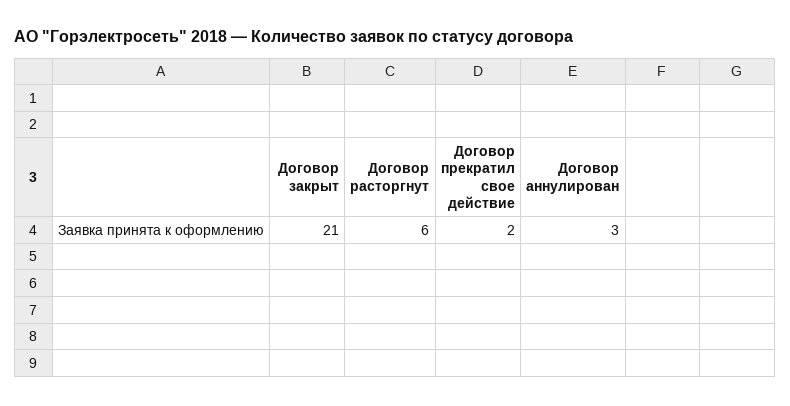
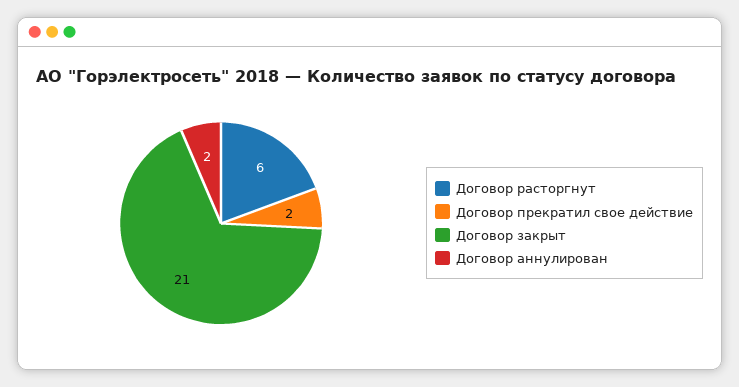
  {
    "Договор закрыт": 21,
    "Договор расторгнут": 6,
    "Договор прекратил свое действие": 2,
-   "Договор аннулирован": 3
+   "Договор аннулирован": 2
  }

